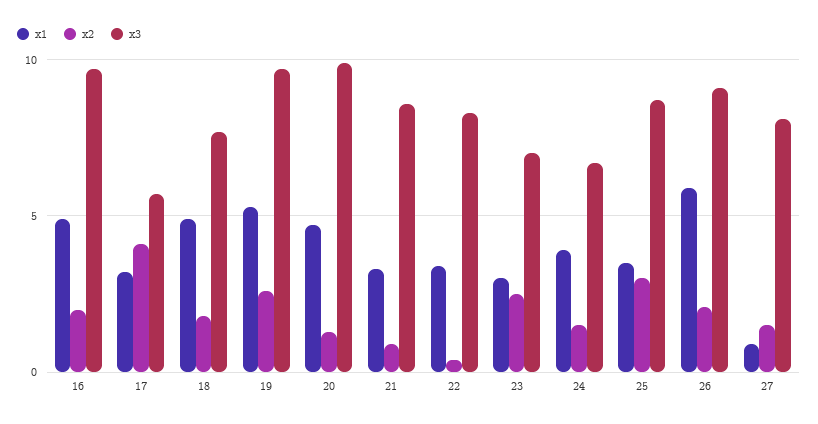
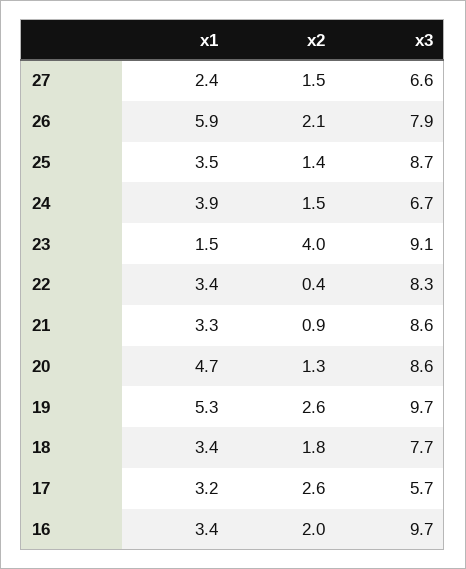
  {
    "x1": {
-     "16": 5,
+     "16": 3.4,
      "17": 3.2,
-     "18": 5,
+     "18": 3.4,
      "19": 5.3,
      "20": 4.7,
      "21": 3.3,
      "22": 3.4,
-     "23": 3,
+     "23": 1.5,
      "24": 3.9,
      "25": 3.5,
      "26": 5.9,
-     "27": 1
+     "27": 2.4
    },
    "x2": {
      "16": 2,
-     "17": 4,
+     "17": 2.6,
      "18": 1.8,
      "19": 2.6,
      "20": 1.3,
      "21": 0.9,
      "22": 0.4,
-     "23": 2.5,
+     "23": 4,
      "24": 1.5,
-     "25": 3,
+     "25": 1.4,
      "26": 2.1,
      "27": 1.5
    },
    "x3": {
      "16": 9.7,
      "17": 5.7,
      "18": 7.7,
      "19": 9.7,
-     "20": 10,
+     "20": 8.6,
      "21": 8.6,
      "22": 8.3,
-     "23": 7,
+     "23": 9.1,
      "24": 6.7,
      "25": 8.7,
-     "26": 9,
+     "26": 7.9,
-     "27": 8
+     "27": 6.6
    }
  }

